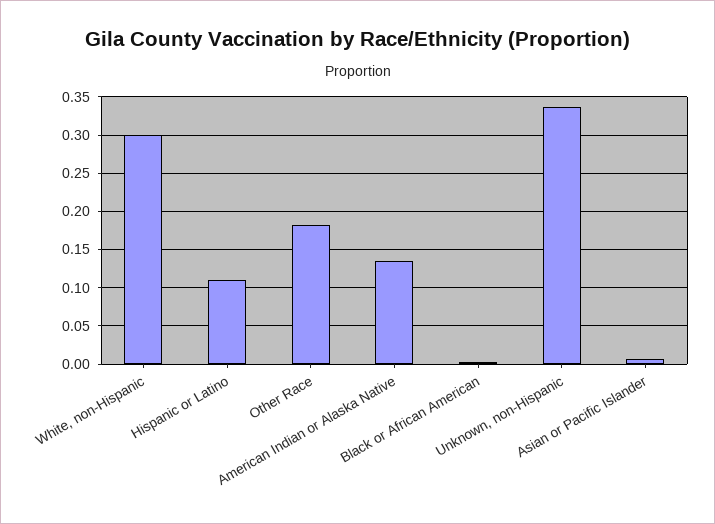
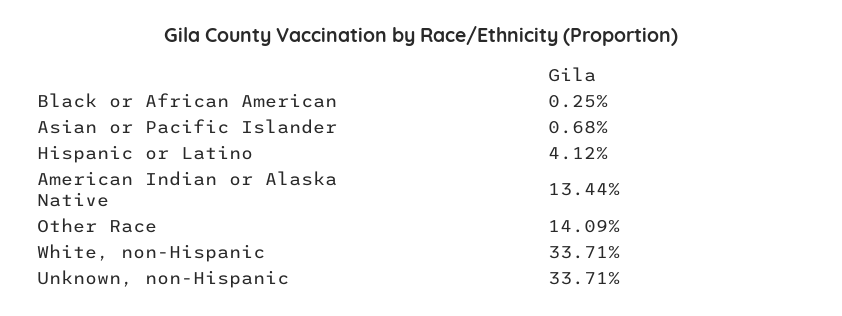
  {
-   "White, non-Hispanic": 0.3,
+   "White, non-Hispanic": 0.3371,
-   "Hispanic or Latino": 0.11,
+   "Hispanic or Latino": 0.0412,
-   "Other Race": 0.18,
+   "Other Race": 0.1409,
    "American Indian or Alaska Native": 0.1344,
    "Black or African American": 0.0025,
    "Unknown, non-Hispanic": 0.3371,
    "Asian or Pacific Islander": 0.0068
  }

